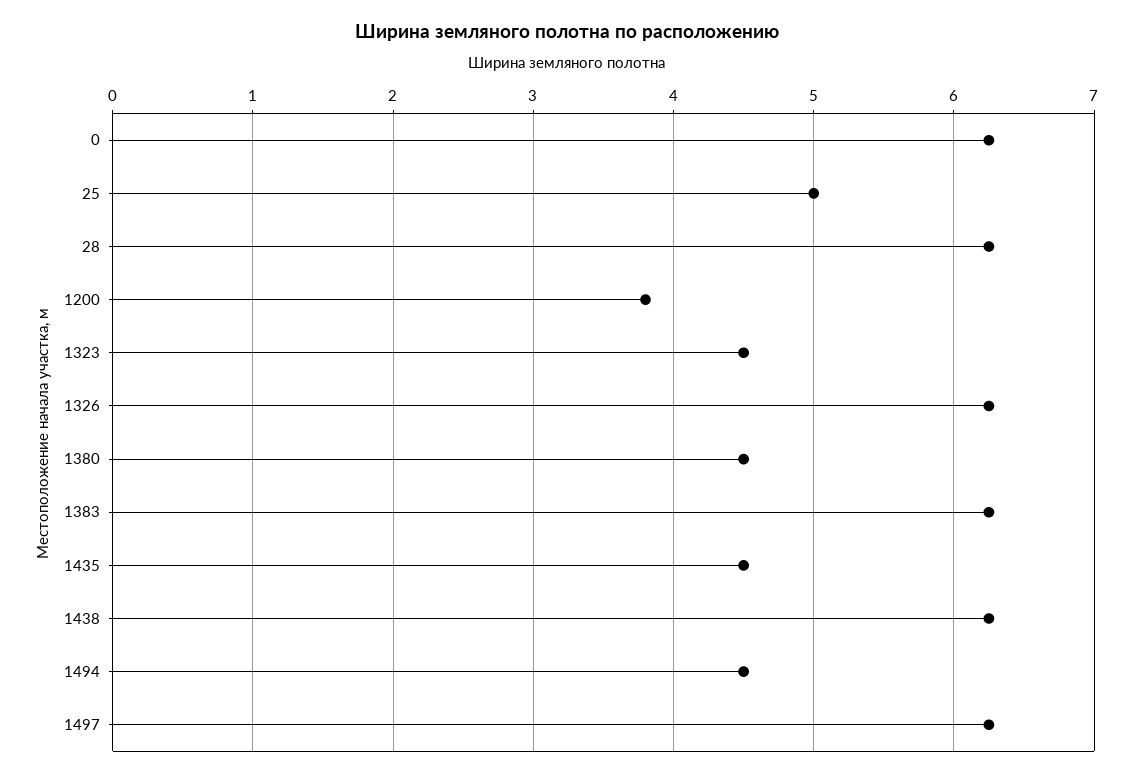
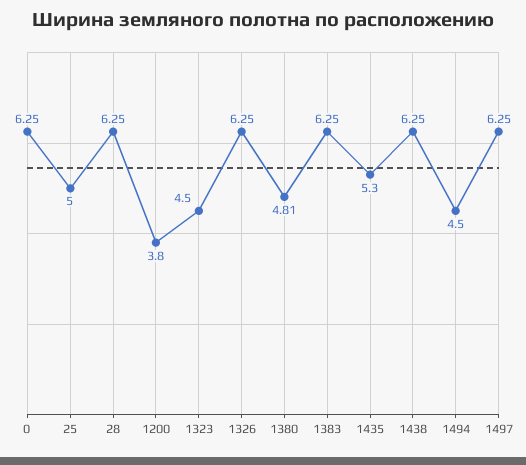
  {
    "0": 6.25,
    "25": 5,
    "28": 6.25,
    "1200": 3.8,
    "1323": 4.5,
    "1326": 6.25,
-   "1380": 4.5,
+   "1380": 4.81,
    "1383": 6.25,
-   "1435": 4.5,
+   "1435": 5.3,
    "1438": 6.25,
    "1494": 4.5,
    "1497": 6.25
  }

